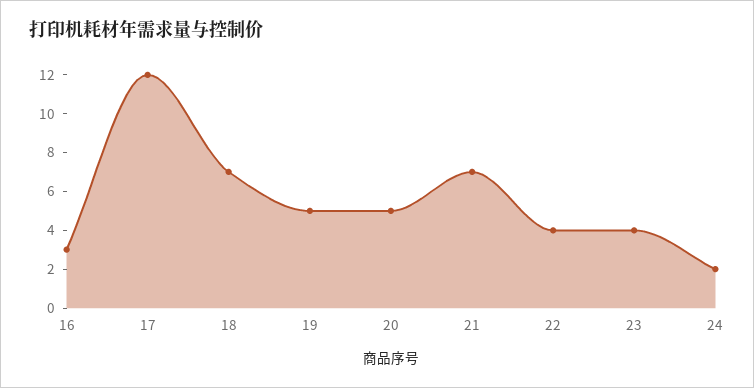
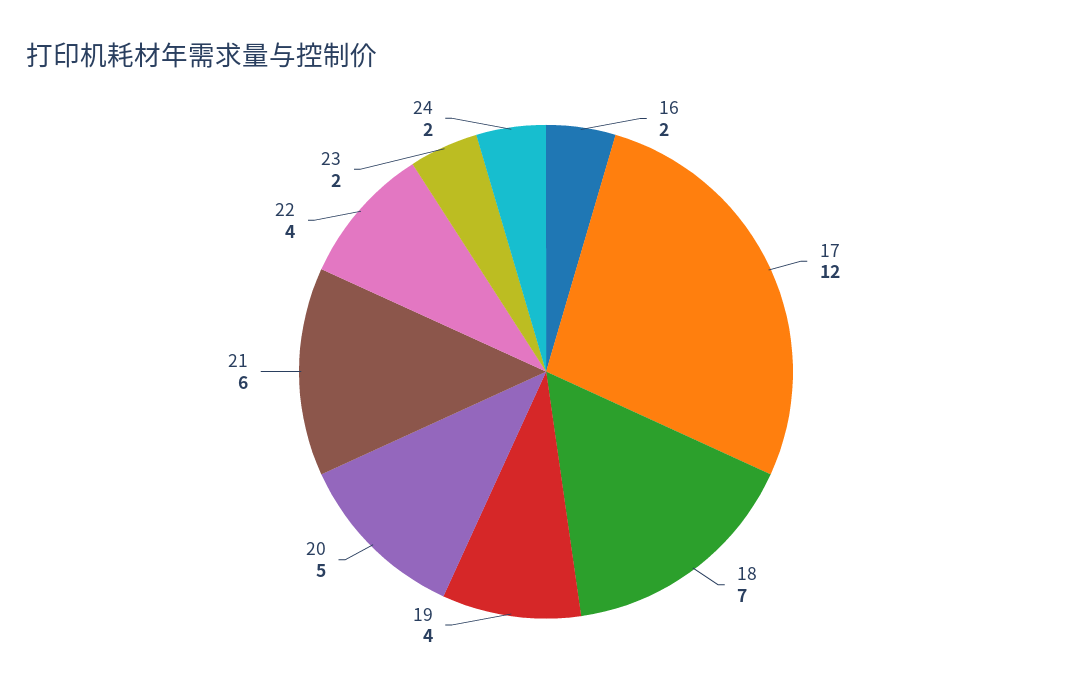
  {
-   "16": 3,
+   "16": 2,
    "17": 12,
    "18": 7,
-   "19": 5,
+   "19": 4,
    "20": 5,
-   "21": 7,
+   "21": 6,
    "22": 4,
-   "23": 4,
+   "23": 2,
    "24": 2
  }

